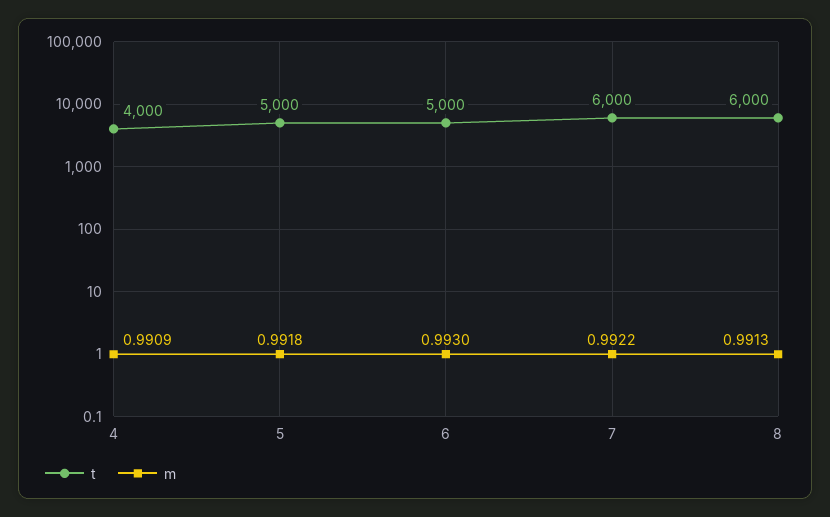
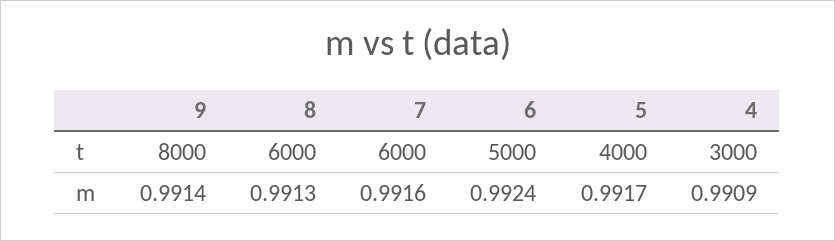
  {
    "t": {
-     "4": 4000,
+     "4": 3000,
-     "5": 5000,
+     "5": 4000,
      "6": 5000,
      "7": 6000,
-     "8": 6000
+     "8": 6000,
+     "9": 8000
    },
    "m": {
      "4": 0.9909,
-     "5": 0.9918,
+     "5": 0.9917,
-     "6": 0.993,
+     "6": 0.9924,
-     "7": 0.9922,
+     "7": 0.9916,
-     "8": 0.9913
+     "8": 0.9913,
+     "9": 0.9914
    }
  }

